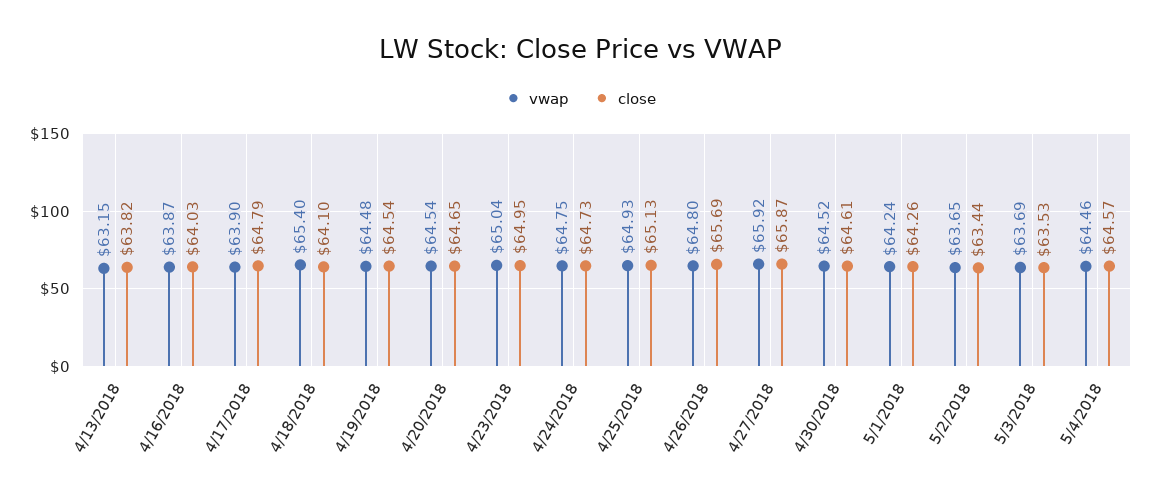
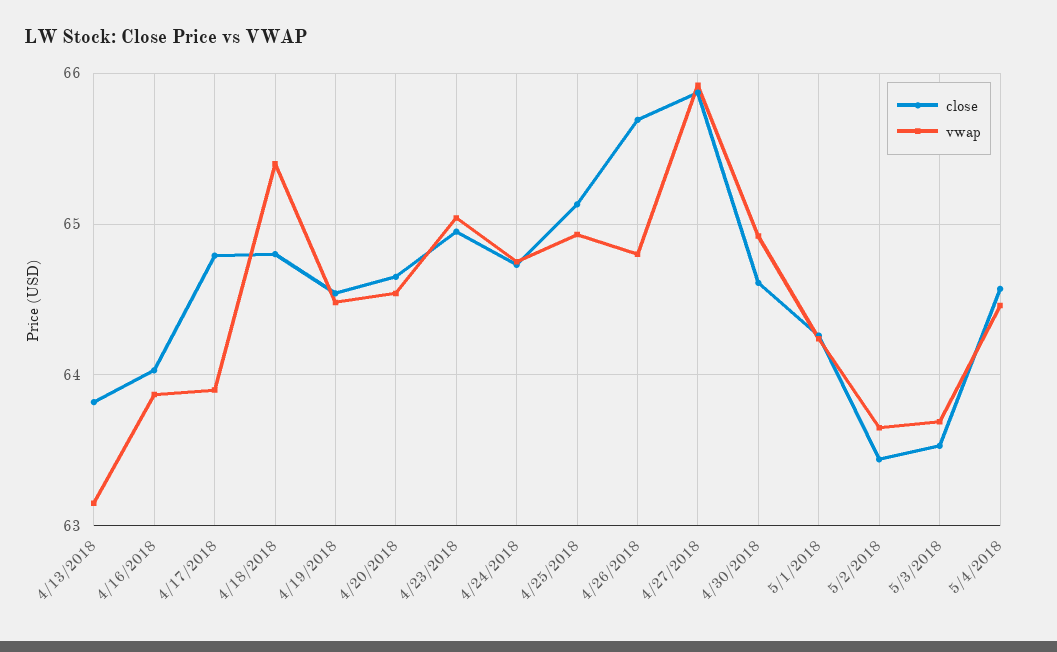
  {
    "vwap": {
      "4/13/2018": 63.15,
      "4/16/2018": 63.87,
      "4/17/2018": 63.9,
      "4/18/2018": 65.4,
      "4/19/2018": 64.48,
      "4/20/2018": 64.54,
      "4/23/2018": 65.04,
      "4/24/2018": 64.75,
      "4/25/2018": 64.93,
      "4/26/2018": 64.8,
      "4/27/2018": 65.92,
-     "4/30/2018": 64.52,
+     "4/30/2018": 64.9,
      "5/1/2018": 64.24,
      "5/2/2018": 63.65,
      "5/3/2018": 63.69,
      "5/4/2018": 64.46
    },
    "close": {
      "4/13/2018": 63.82,
      "4/16/2018": 64.03,
      "4/17/2018": 64.79,
-     "4/18/2018": 64.1,
+     "4/18/2018": 64.8,
      "4/19/2018": 64.54,
      "4/20/2018": 64.65,
      "4/23/2018": 64.95,
      "4/24/2018": 64.73,
      "4/25/2018": 65.13,
      "4/26/2018": 65.69,
      "4/27/2018": 65.87,
      "4/30/2018": 64.61,
      "5/1/2018": 64.26,
      "5/2/2018": 63.44,
      "5/3/2018": 63.53,
      "5/4/2018": 64.57
    }
  }

